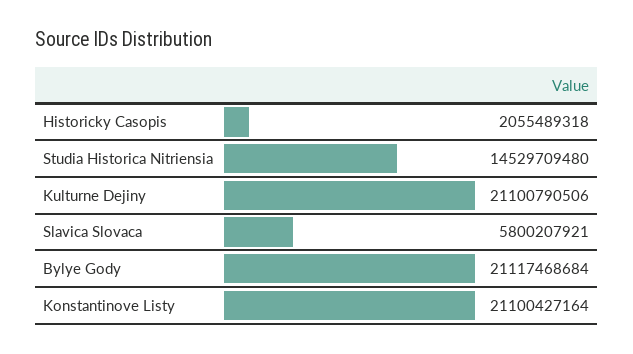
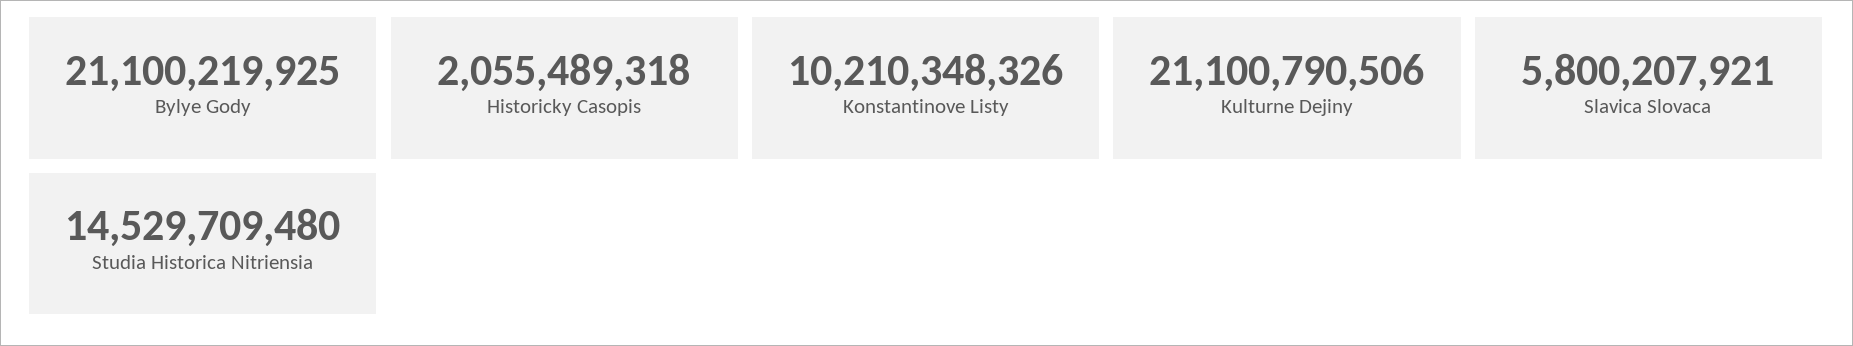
  {
    "Historicky Casopis": 2055489318,
    "Studia Historica Nitriensia": 14529709480,
    "Kulturne Dejiny": 21100790506,
    "Slavica Slovaca": 5800207921,
-   "Bylye Gody": 21117468684,
+   "Bylye Gody": 21100219925,
-   "Konstantinove Listy": 21100427164
+   "Konstantinove Listy": 10210348326
  }

